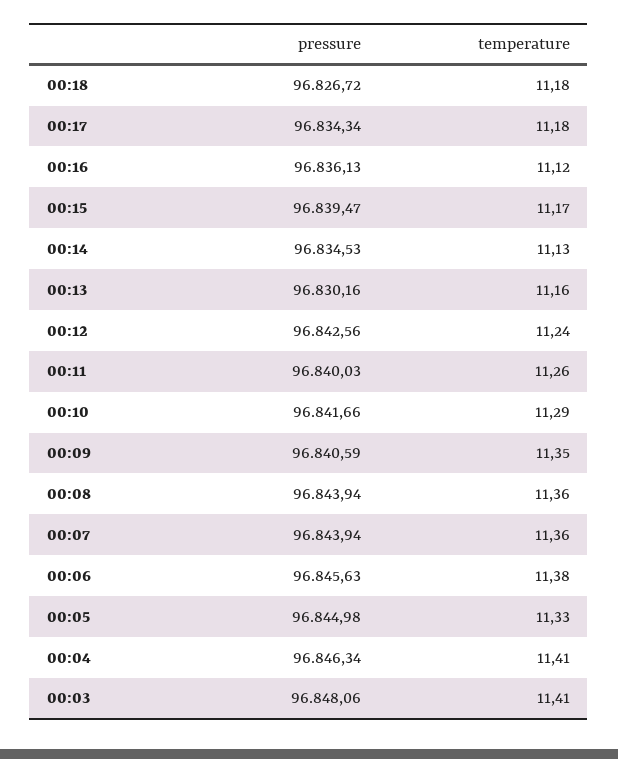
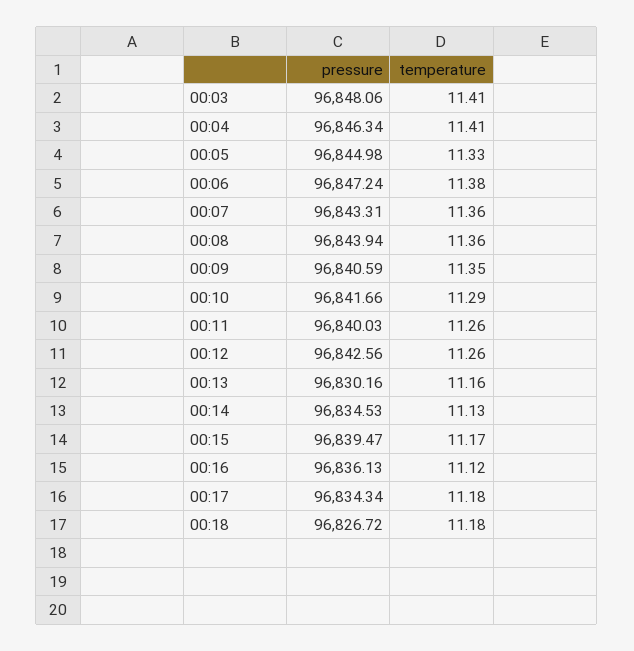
  {
    "pressure": {
      "00:18": 96826.72,
      "00:17": 96834.34,
      "00:16": 96836.13,
      "00:15": 96839.47,
      "00:14": 96834.53,
      "00:13": 96830.16,
      "00:12": 96842.56,
      "00:11": 96840.03,
      "00:10": 96841.66,
      "00:09": 96840.59,
      "00:08": 96843.94,
-     "00:07": 96843.94,
+     "00:07": 96843.31,
-     "00:06": 96845.63,
+     "00:06": 96847.24,
      "00:05": 96844.98,
      "00:04": 96846.34,
      "00:03": 96848.06
    },
    "temperature": {
      "00:18": 11.18,
      "00:17": 11.18,
      "00:16": 11.12,
      "00:15": 11.17,
      "00:14": 11.13,
      "00:13": 11.16,
-     "00:12": 11.24,
+     "00:12": 11.26,
      "00:11": 11.26,
      "00:10": 11.29,
      "00:09": 11.35,
      "00:08": 11.36,
      "00:07": 11.36,
      "00:06": 11.38,
      "00:05": 11.33,
      "00:04": 11.41,
      "00:03": 11.41
    }
  }

